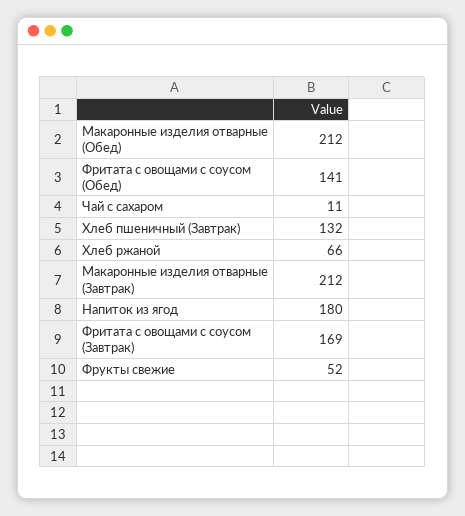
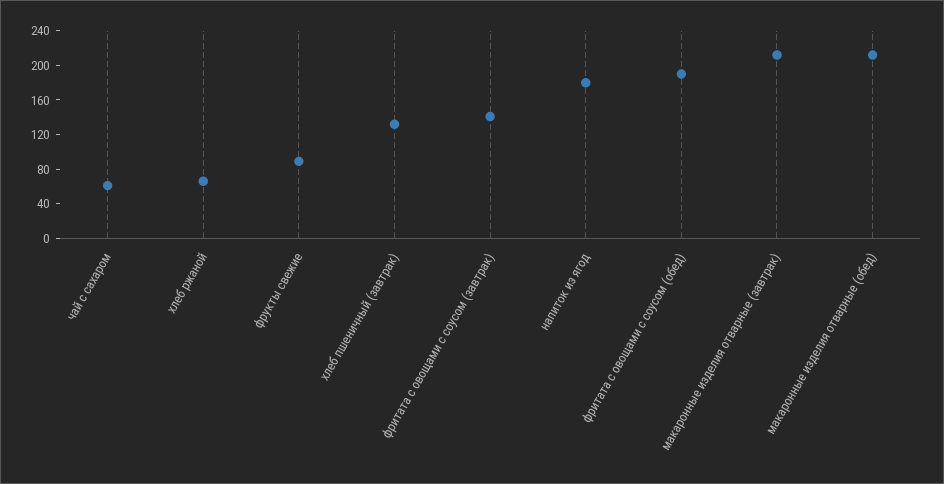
  {
    "Макаронные изделия отварные (Обед)": 212,
-   "Фритата с овощами с соусом (Обед)": 141,
+   "Фритата с овощами с соусом (Обед)": 190,
-   "Чай с сахаром": 11,
+   "Чай с сахаром": 60,
    "Хлеб пшеничный (Завтрак)": 132,
    "Хлеб ржаной": 66,
    "Макаронные изделия отварные (Завтрак)": 212,
    "Напиток из ягод": 180,
-   "Фритата с овощами с соусом (Завтрак)": 169,
+   "Фритата с овощами с соусом (Завтрак)": 140,
-   "Фрукты свежие": 52
+   "Фрукты свежие": 90
  }

